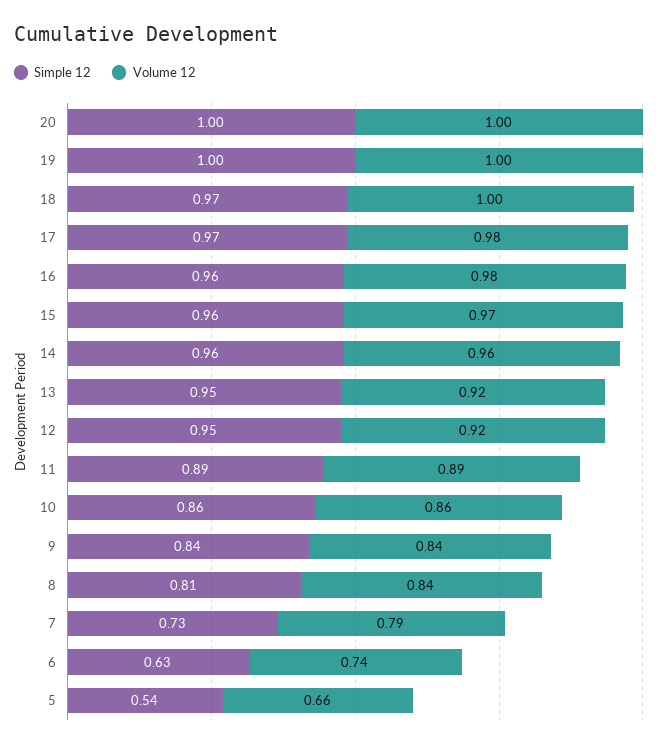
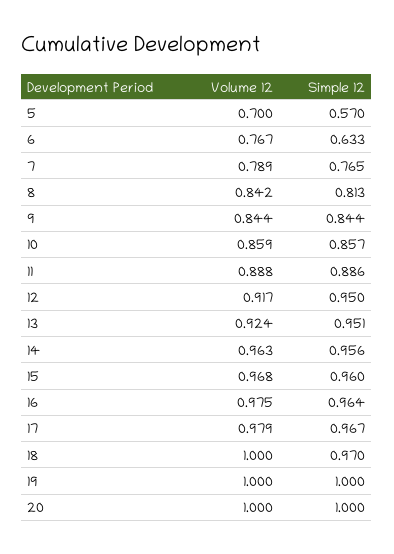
  {
    "Simple 12": {
      "20": 1,
      "19": 1,
      "18": 0.97,
      "17": 0.967,
      "16": 0.964,
      "15": 0.96,
      "14": 0.956,
      "13": 0.951,
      "12": 0.95,
      "11": 0.886,
      "10": 0.857,
      "9": 0.844,
      "8": 0.813,
-     "7": 0.73,
+     "7": 0.765,
      "6": 0.633,
-     "5": 0.54
+     "5": 0.57
    },
    "Volume 12": {
      "20": 1,
      "19": 1,
      "18": 1,
      "17": 0.979,
      "16": 0.975,
      "15": 0.968,
      "14": 0.963,
      "13": 0.924,
      "12": 0.917,
      "11": 0.888,
      "10": 0.859,
      "9": 0.844,
      "8": 0.842,
      "7": 0.789,
-     "6": 0.74,
+     "6": 0.767,
-     "5": 0.66
+     "5": 0.7
    }
  }

